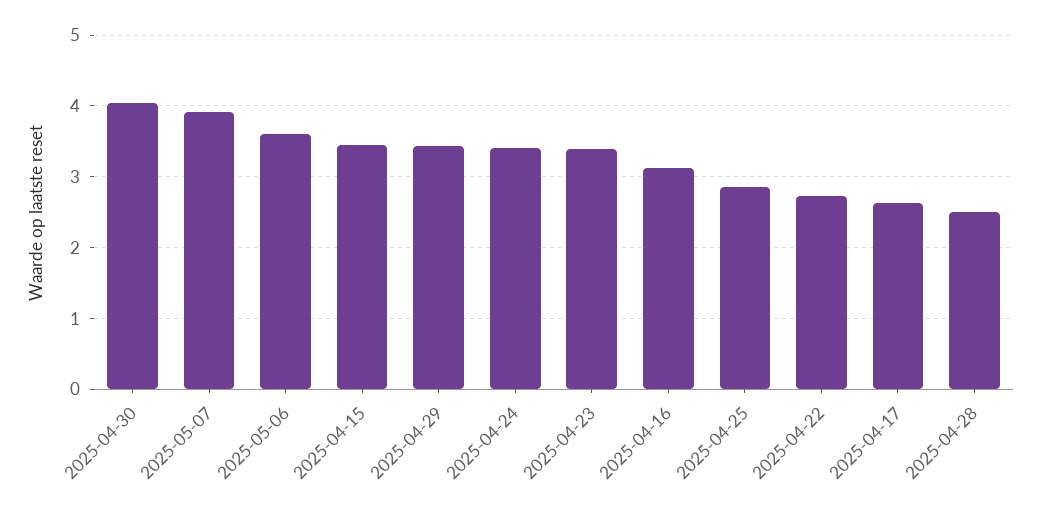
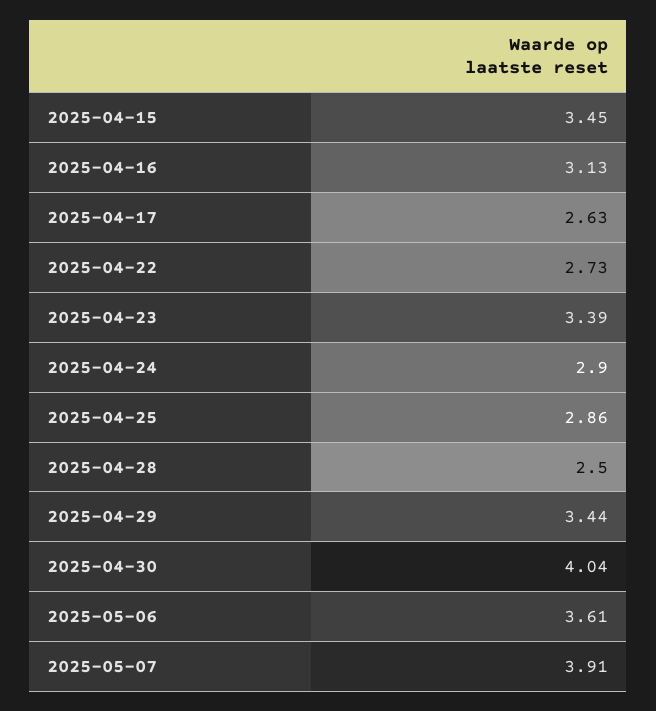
  {
    "2025-04-30": 4.04,
    "2025-05-07": 3.91,
    "2025-05-06": 3.61,
    "2025-04-15": 3.45,
    "2025-04-29": 3.44,
-   "2025-04-24": 3.4,
+   "2025-04-24": 2.9,
    "2025-04-23": 3.39,
    "2025-04-16": 3.13,
    "2025-04-25": 2.86,
    "2025-04-22": 2.73,
    "2025-04-17": 2.63,
    "2025-04-28": 2.5
  }

